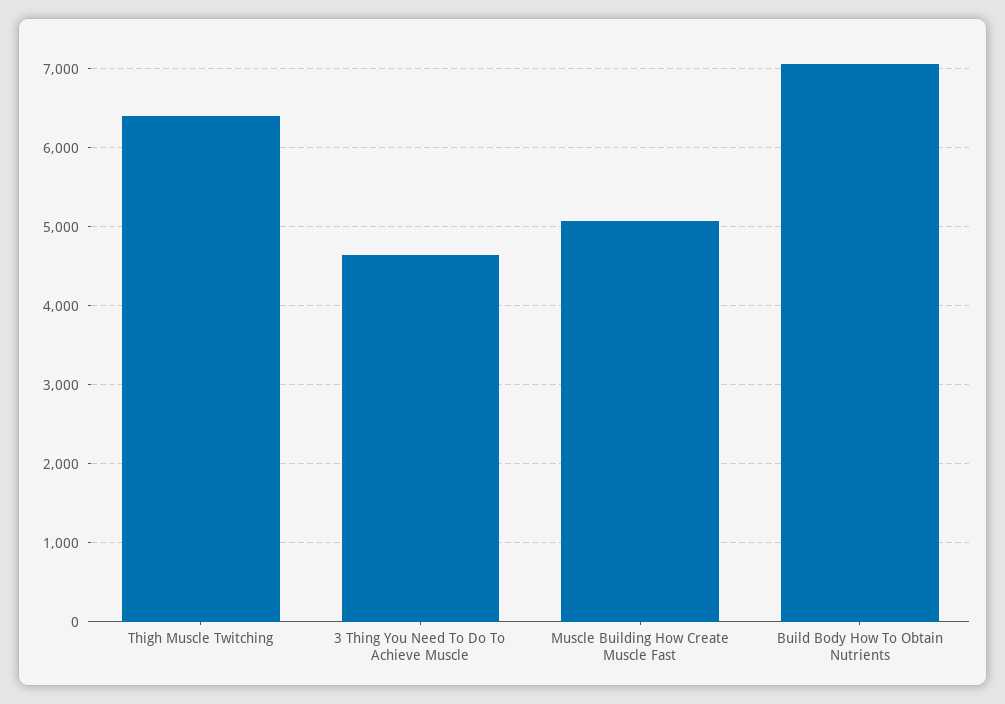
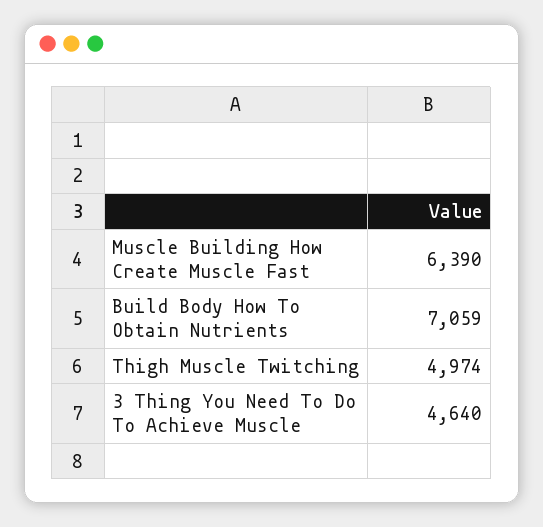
  {
-   "Thigh Muscle Twitching": 6400,
+   "Thigh Muscle Twitching": 4974,
    "3 Thing You Need To Do To Achieve Muscle": 4640,
-   "Muscle Building How Create Muscle Fast": 5100,
+   "Muscle Building How Create Muscle Fast": 6390,
    "Build Body How To Obtain Nutrients": 7059
  }

